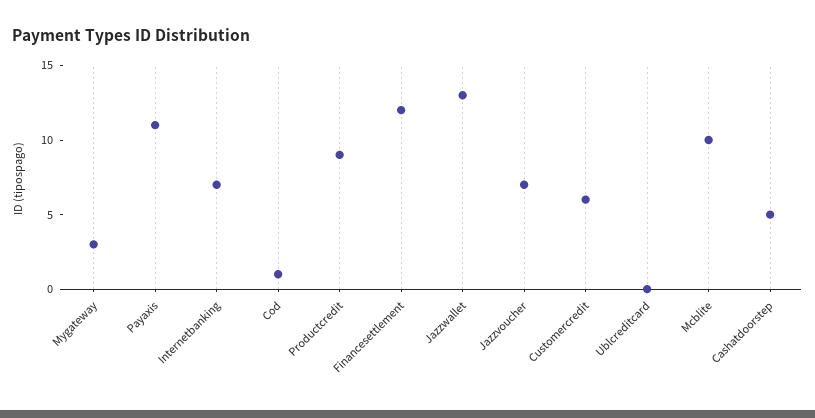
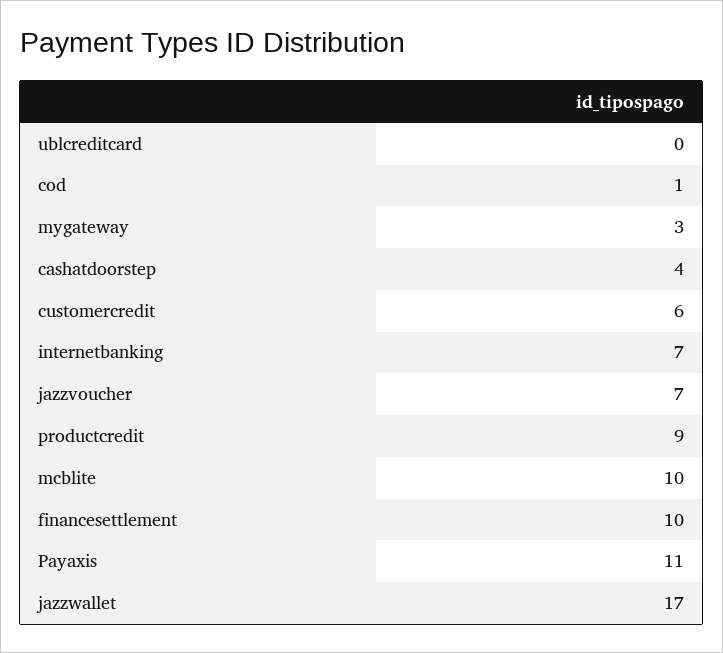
  {
    "Mygateway": 3,
    "Payaxis": 11,
    "Internetbanking": 7,
    "Cod": 1,
    "Productcredit": 9,
-   "Financesettlement": 12,
+   "Financesettlement": 10,
-   "Jazzwallet": 13,
+   "Jazzwallet": 17,
    "Jazzvoucher": 7,
    "Customercredit": 6,
    "Ublcreditcard": 0,
    "Mcblite": 10,
-   "Cashatdoorstep": 5
+   "Cashatdoorstep": 4
  }

